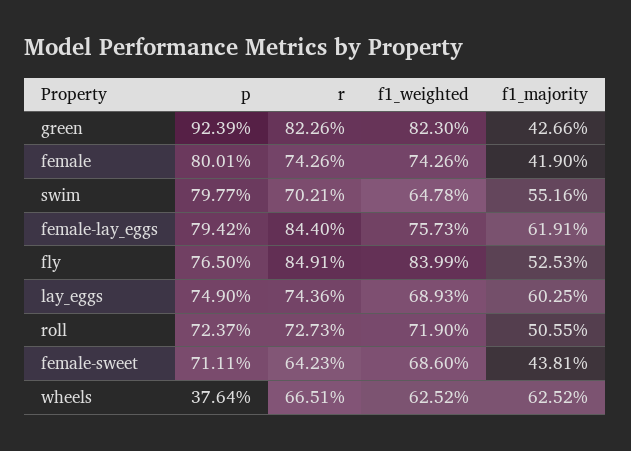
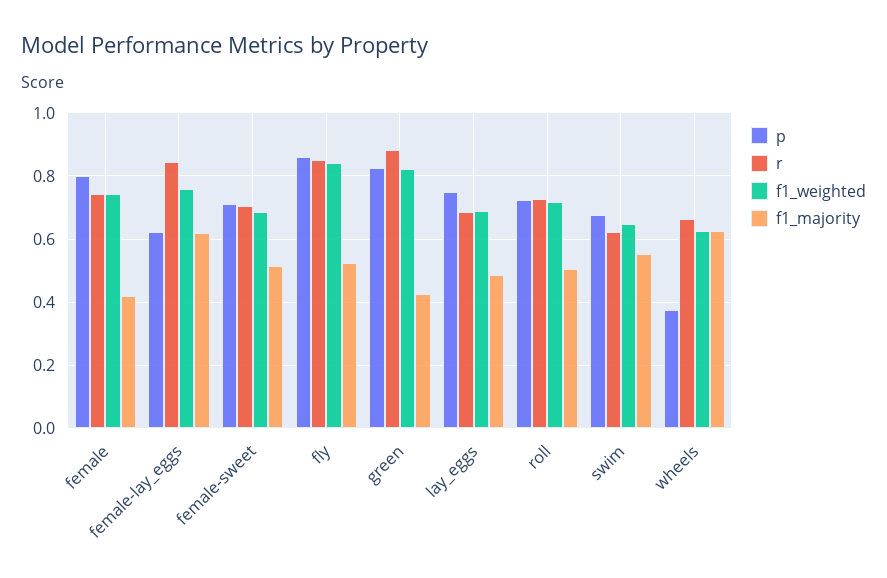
  {
    "p": {
-     "green": 0.9239,
+     "green": 0.82,
      "female": 0.8001,
-     "swim": 0.7977,
+     "swim": 0.68,
-     "female-lay_eggs": 0.7942,
+     "female-lay_eggs": 0.62,
-     "fly": 0.765,
+     "fly": 0.86,
      "lay_eggs": 0.749,
      "roll": 0.7237,
      "female-sweet": 0.7111,
      "wheels": 0.3764
    },
    "r": {
-     "green": 0.8226,
+     "green": 0.88,
      "female": 0.7426,
-     "swim": 0.7021,
+     "swim": 0.62,
      "female-lay_eggs": 0.844,
      "fly": 0.8491,
-     "lay_eggs": 0.7436,
+     "lay_eggs": 0.68,
      "roll": 0.7273,
-     "female-sweet": 0.6423,
+     "female-sweet": 0.7,
      "wheels": 0.6651
    },
    "f1_weighted": {
      "green": 0.823,
      "female": 0.7426,
      "swim": 0.6478,
      "female-lay_eggs": 0.7573,
      "fly": 0.8399,
      "lay_eggs": 0.6893,
      "roll": 0.719,
      "female-sweet": 0.686,
      "wheels": 0.6252
    },
    "f1_majority": {
      "green": 0.4266,
      "female": 0.419,
      "swim": 0.5516,
      "female-lay_eggs": 0.6191,
      "fly": 0.5253,
-     "lay_eggs": 0.6025,
+     "lay_eggs": 0.48,
      "roll": 0.5055,
-     "female-sweet": 0.4381,
+     "female-sweet": 0.52,
      "wheels": 0.6252
    }
  }

